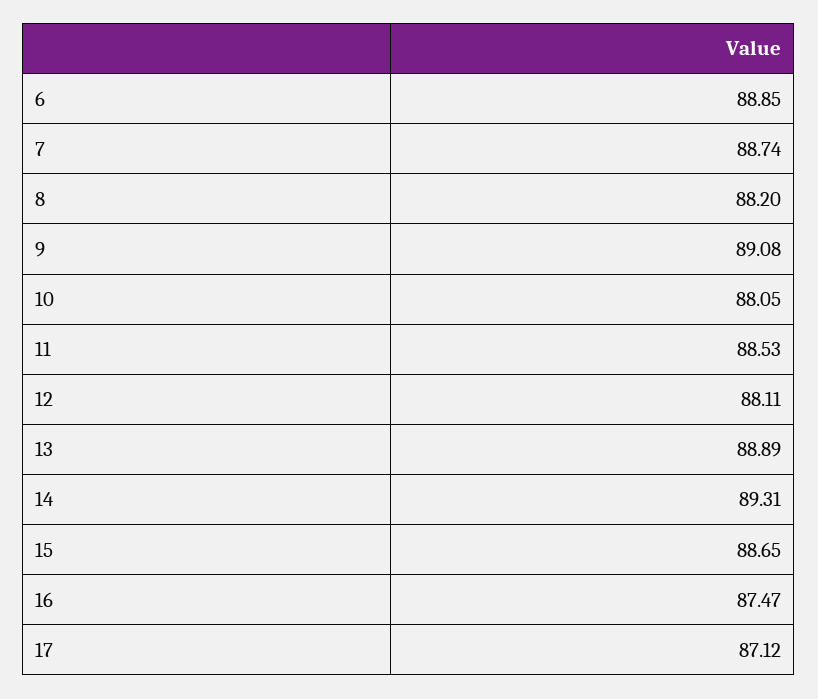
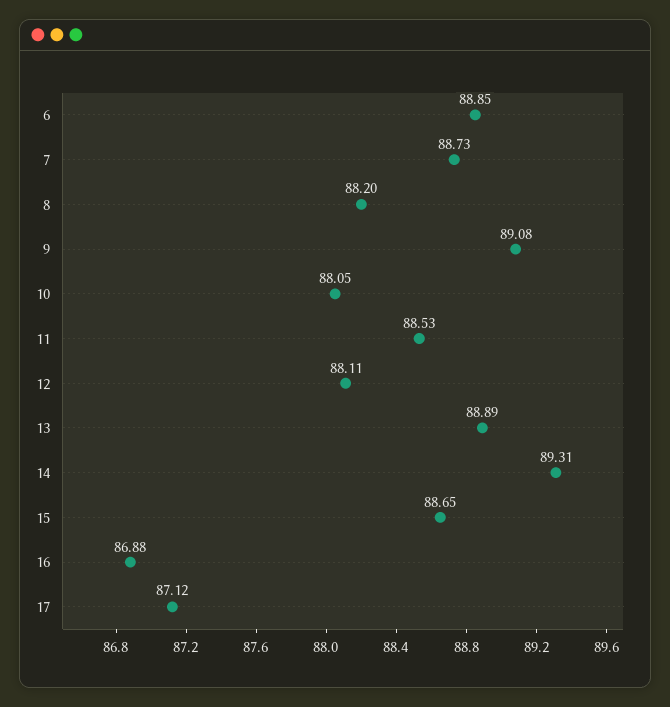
  {
    "6": 88.85,
-   "7": 88.74,
+   "7": 88.73,
    "8": 88.2,
    "9": 89.08,
    "10": 88.05,
    "11": 88.53,
    "12": 88.11,
    "13": 88.89,
    "14": 89.31,
    "15": 88.65,
-   "16": 87.47,
+   "16": 86.88,
    "17": 87.12
  }

